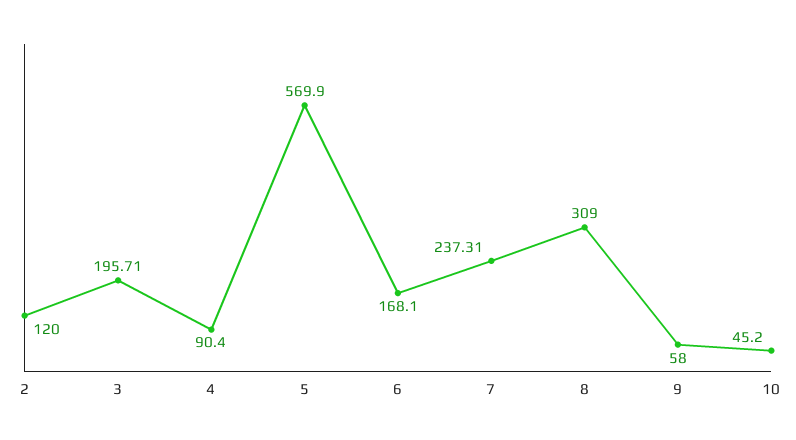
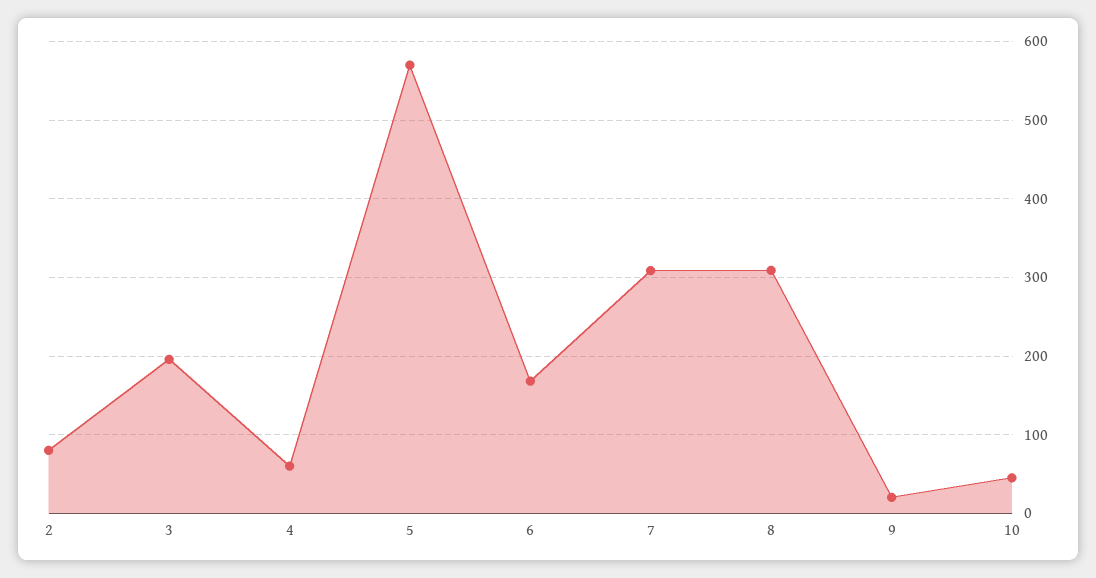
  {
-   "2": 120,
+   "2": 80,
    "3": 195.71,
-   "4": 90.4,
+   "4": 60,
    "5": 569.9,
    "6": 168.1,
-   "7": 237.31,
+   "7": 310,
    "8": 309,
-   "9": 58,
+   "9": 20,
    "10": 45.2
  }

